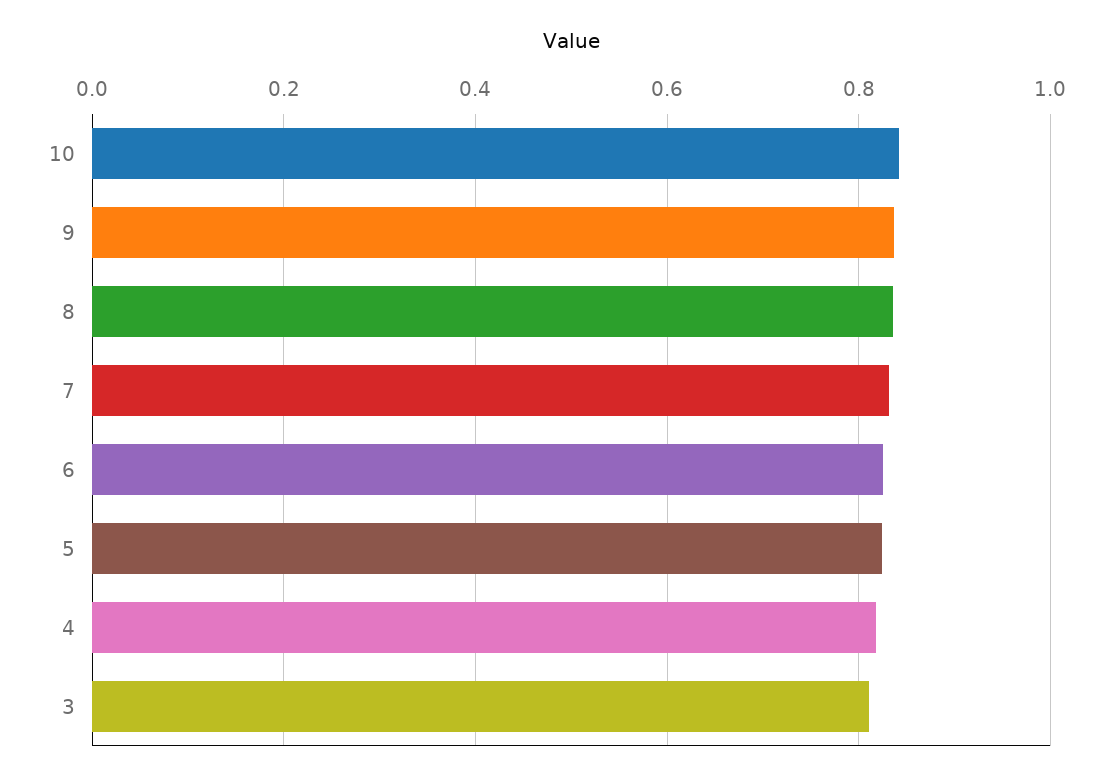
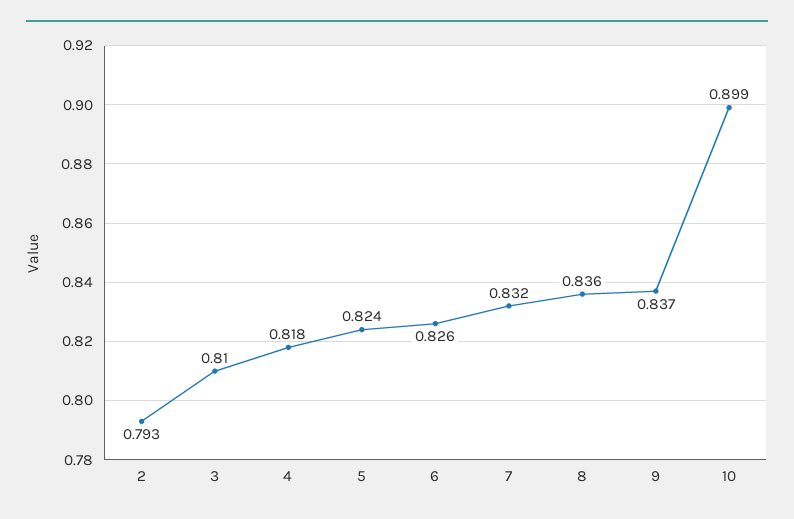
  {
-   "10": 0.84,
+   "10": 0.899,
    "9": 0.837,
    "8": 0.836,
    "7": 0.832,
    "6": 0.826,
    "5": 0.824,
    "4": 0.818,
-   "3": 0.81
+   "3": 0.81,
+   "2": 0.793
  }

